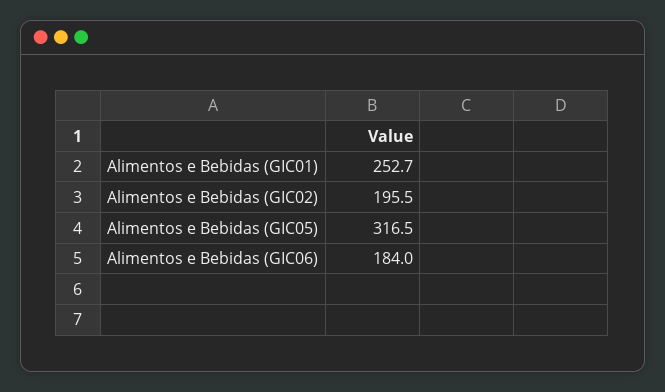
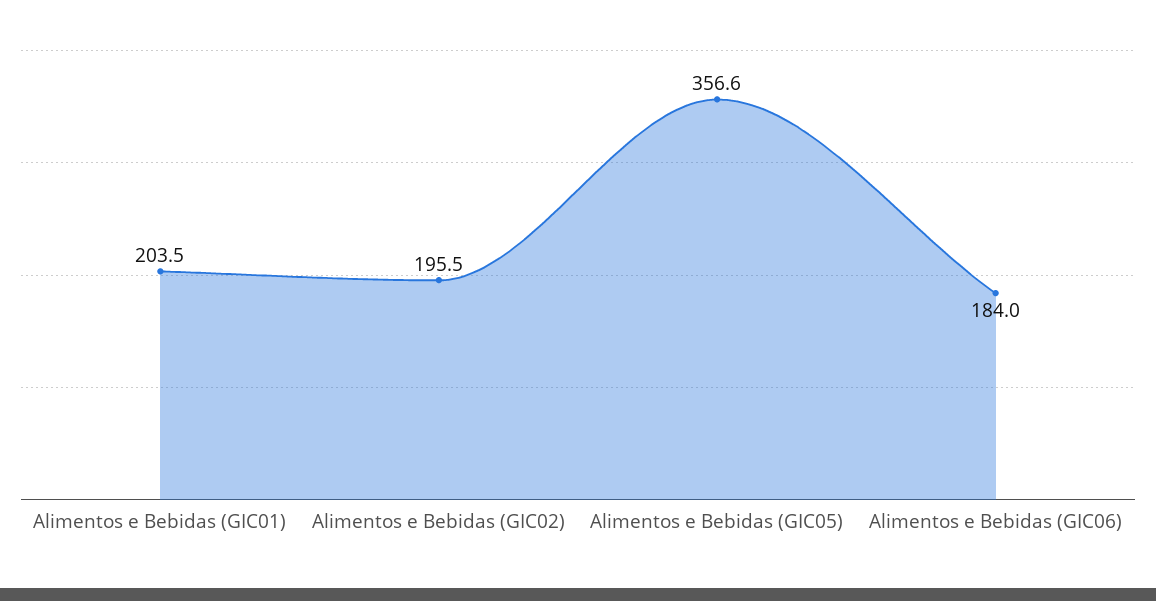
  {
-   "Alimentos e Bebidas (GIC01)": 252.7,
+   "Alimentos e Bebidas (GIC01)": 203.5,
    "Alimentos e Bebidas (GIC02)": 195.5,
-   "Alimentos e Bebidas (GIC05)": 316.5,
+   "Alimentos e Bebidas (GIC05)": 356.6,
    "Alimentos e Bebidas (GIC06)": 184
  }

